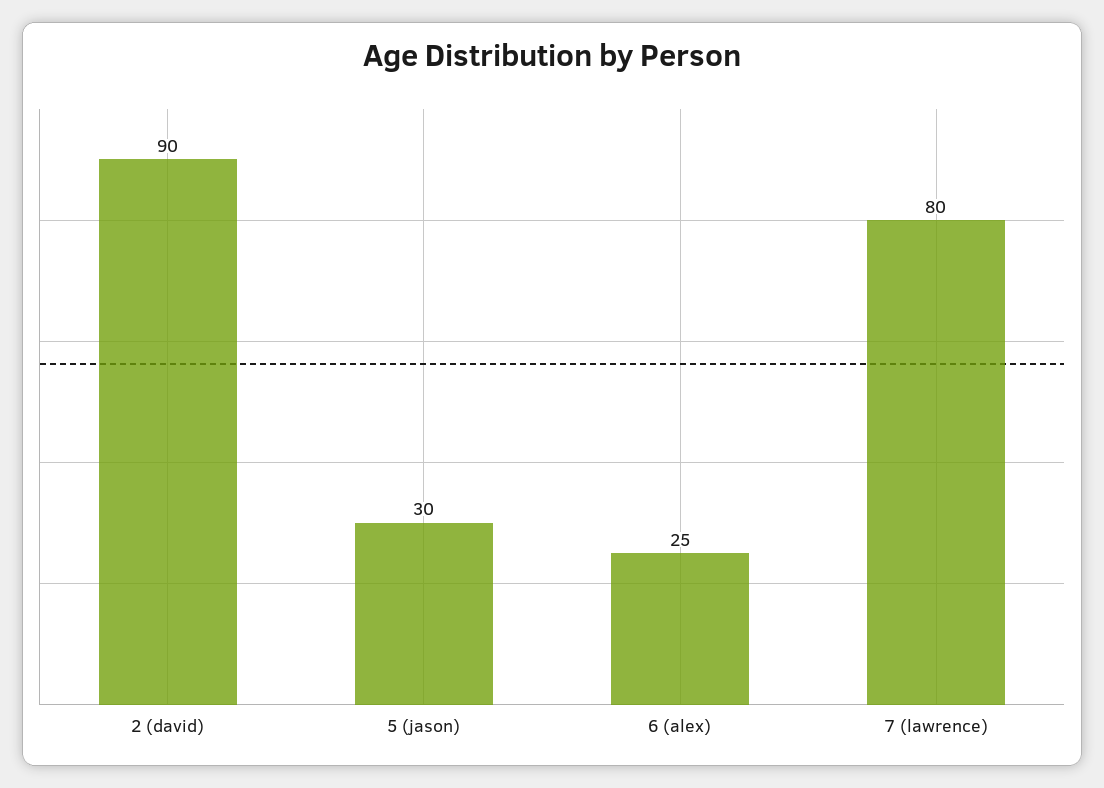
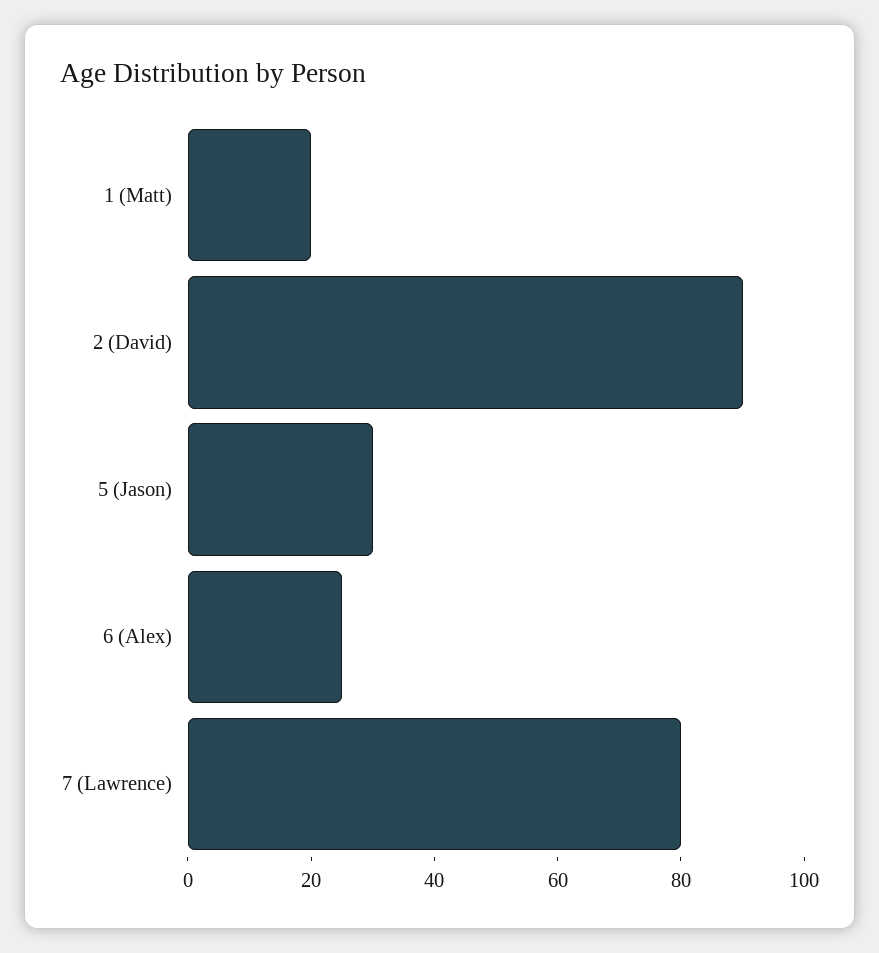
  {
    "2 (david)": 90,
    "5 (jason)": 30,
    "6 (alex)": 25,
-   "7 (lawrence)": 80
+   "7 (lawrence)": 80,
+   "1 (Matt)": 20
  }

